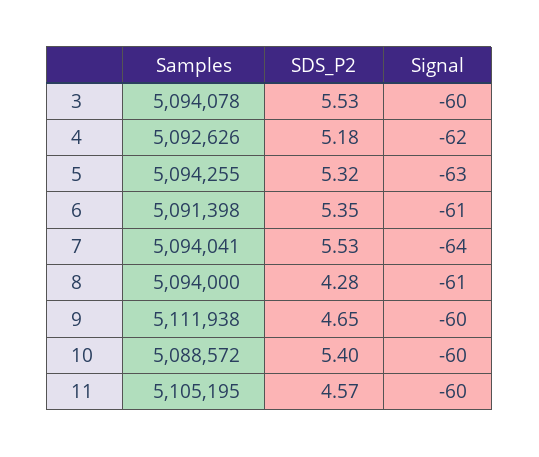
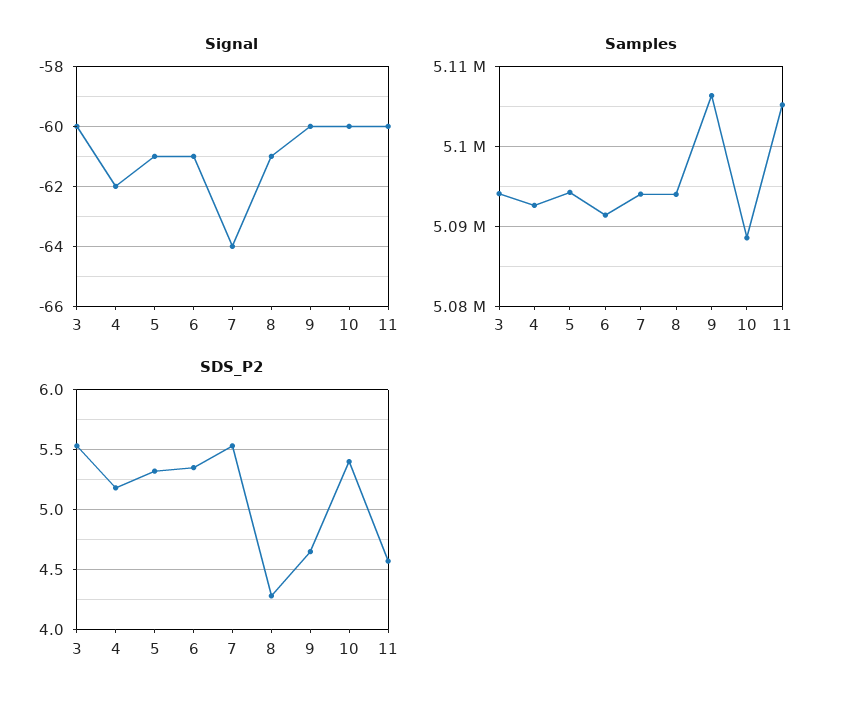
  {
    "Samples": {
      "3": 5094078,
      "4": 5092626,
      "5": 5094255,
      "6": 5091398,
      "7": 5094041,
      "8": 5094000,
-     "9": 5111938,
+     "9": 5106000,
      "10": 5088572,
      "11": 5105195
    },
    "SDS_P2": {
      "3": 5.53,
      "4": 5.18,
      "5": 5.32,
      "6": 5.35,
      "7": 5.53,
      "8": 4.28,
      "9": 4.65,
      "10": 5.4,
      "11": 4.57
    },
    "Signal": {
      "3": -60,
      "4": -62,
-     "5": -63,
+     "5": -61,
      "6": -61,
      "7": -64,
      "8": -61,
      "9": -60,
      "10": -60,
      "11": -60
    }
  }

